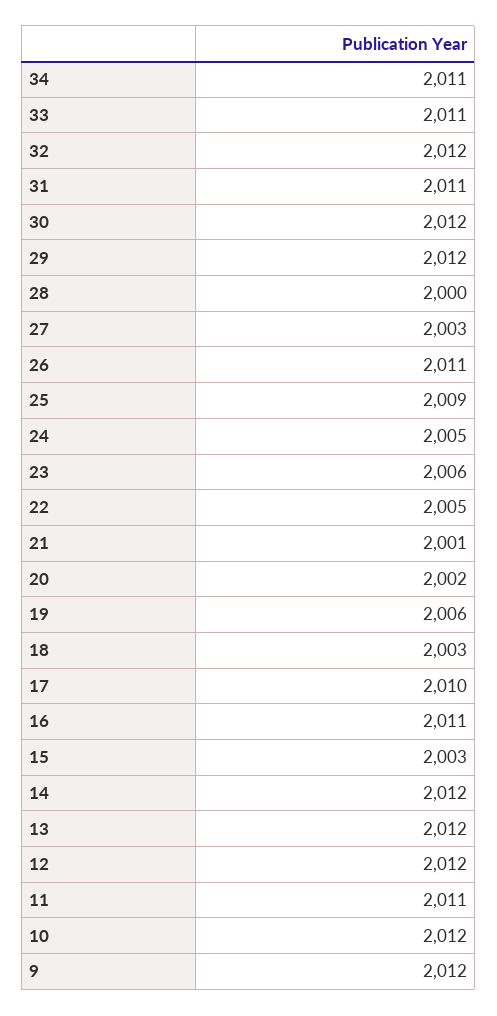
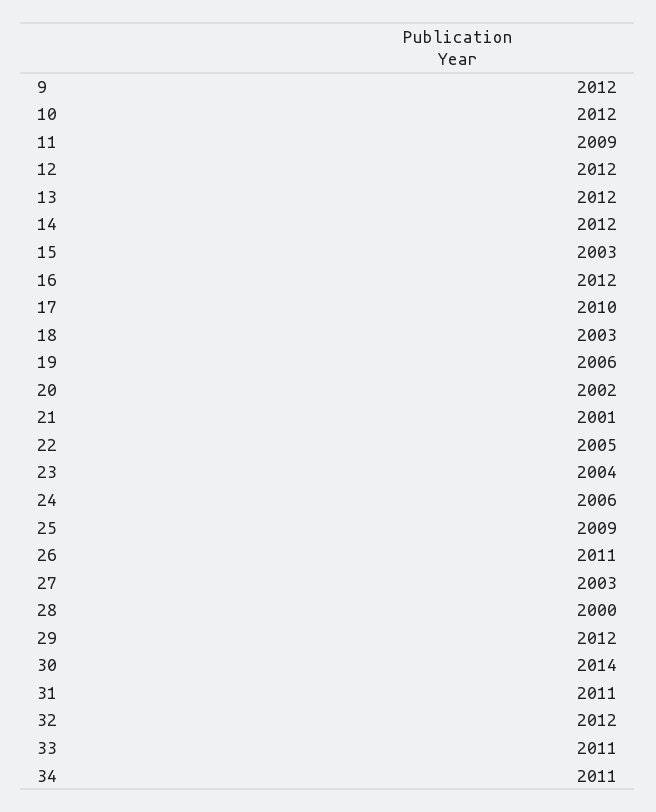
  {
    "34": 2011,
    "33": 2011,
    "32": 2012,
    "31": 2011,
-   "30": 2012,
+   "30": 2014,
    "29": 2012,
    "28": 2000,
    "27": 2003,
    "26": 2011,
    "25": 2009,
-   "24": 2005,
+   "24": 2006,
-   "23": 2006,
+   "23": 2004,
    "22": 2005,
    "21": 2001,
    "20": 2002,
    "19": 2006,
    "18": 2003,
    "17": 2010,
-   "16": 2011,
+   "16": 2012,
    "15": 2003,
    "14": 2012,
    "13": 2012,
    "12": 2012,
-   "11": 2011,
+   "11": 2009,
    "10": 2012,
    "9": 2012
  }

